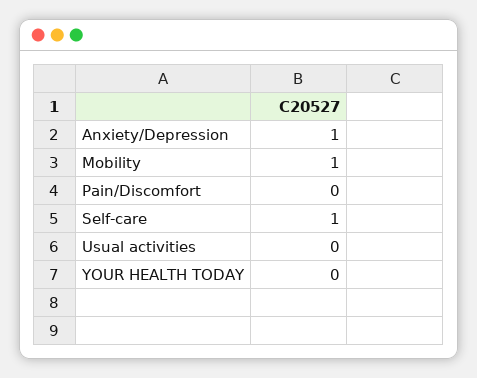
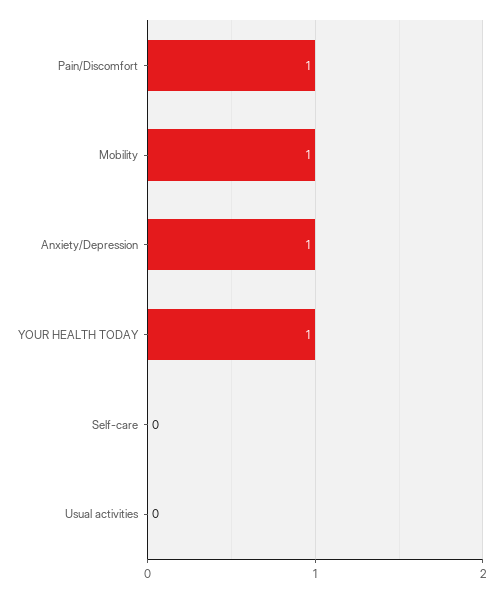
  {
    "Anxiety/Depression": 1,
    "Mobility": 1,
-   "Pain/Discomfort": 0,
+   "Pain/Discomfort": 1,
-   "Self-care": 1,
+   "Self-care": 0,
    "Usual activities": 0,
-   "YOUR HEALTH TODAY": 0
+   "YOUR HEALTH TODAY": 1
  }

